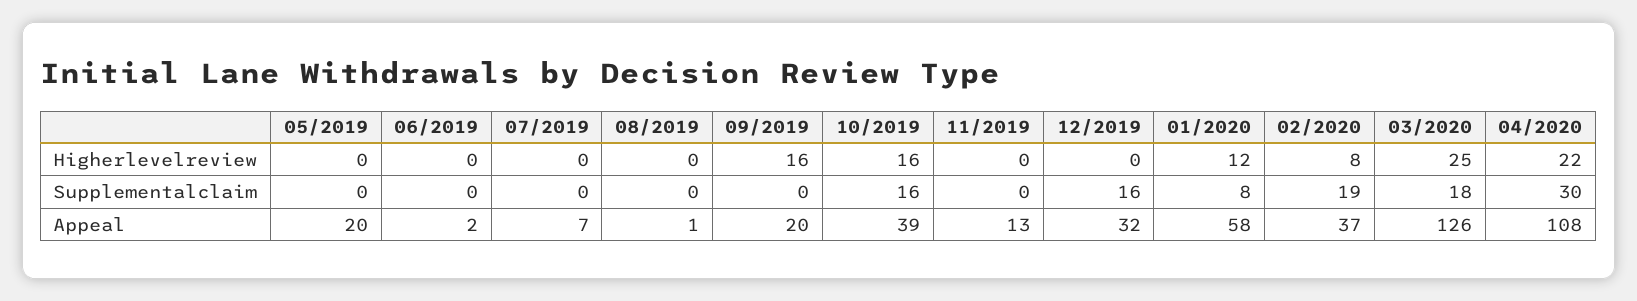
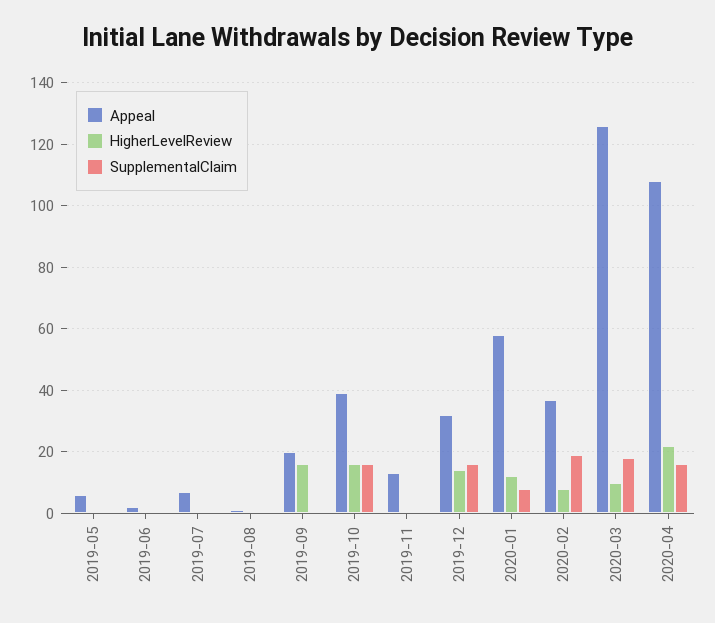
  {
    "Higherlevelreview": {
      "05/2019": 0,
      "06/2019": 0,
      "07/2019": 0,
      "08/2019": 0,
      "09/2019": 16,
      "10/2019": 16,
      "11/2019": 0,
-     "12/2019": 0,
+     "12/2019": 15,
      "01/2020": 12,
      "02/2020": 8,
-     "03/2020": 25,
+     "03/2020": 10,
      "04/2020": 22
    },
    "Supplementalclaim": {
      "05/2019": 0,
      "06/2019": 0,
      "07/2019": 0,
      "08/2019": 0,
      "09/2019": 0,
      "10/2019": 16,
      "11/2019": 0,
      "12/2019": 16,
      "01/2020": 8,
      "02/2020": 19,
      "03/2020": 18,
-     "04/2020": 30
+     "04/2020": 15
    },
    "Appeal": {
-     "05/2019": 20,
+     "05/2019": 5,
      "06/2019": 2,
      "07/2019": 7,
      "08/2019": 1,
      "09/2019": 20,
      "10/2019": 39,
      "11/2019": 13,
      "12/2019": 32,
      "01/2020": 58,
      "02/2020": 37,
      "03/2020": 126,
      "04/2020": 108
    }
  }

